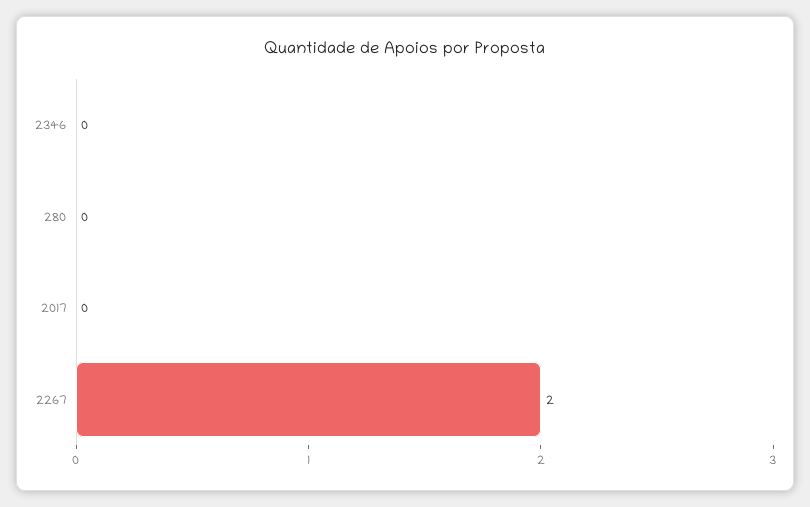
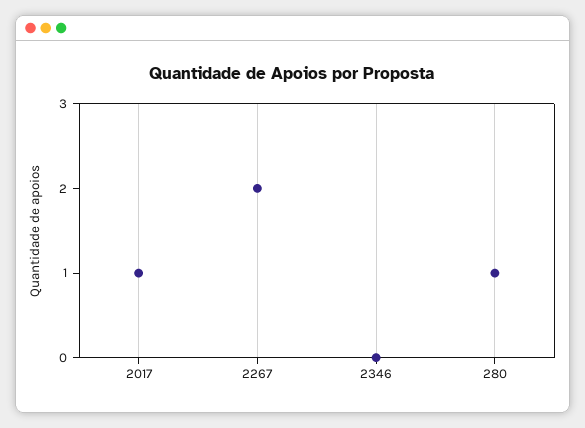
  {
    "2346": 0,
-   "280": 0,
+   "280": 1,
-   "2017": 0,
+   "2017": 1,
    "2267": 2
  }

